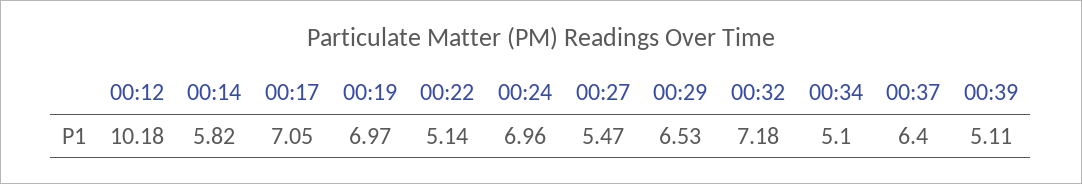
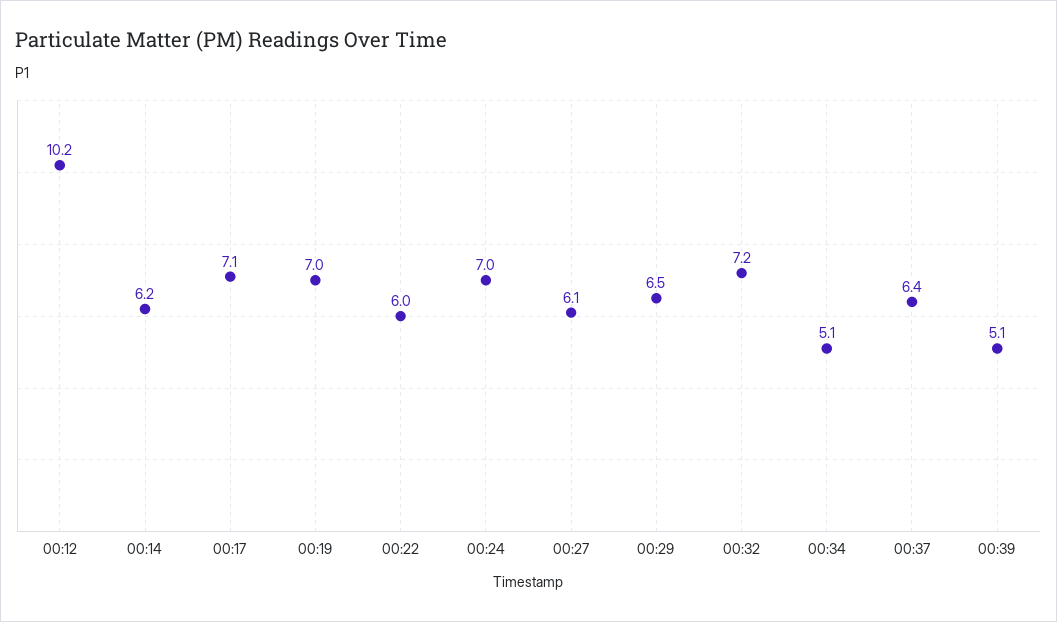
  {
    "00:12": 10.18,
-   "00:14": 5.82,
+   "00:14": 6.2,
    "00:17": 7.05,
    "00:19": 6.97,
-   "00:22": 5.14,
+   "00:22": 6,
    "00:24": 6.96,
-   "00:27": 5.47,
+   "00:27": 6.1,
    "00:29": 6.53,
    "00:32": 7.18,
    "00:34": 5.1,
    "00:37": 6.4,
    "00:39": 5.11
  }

